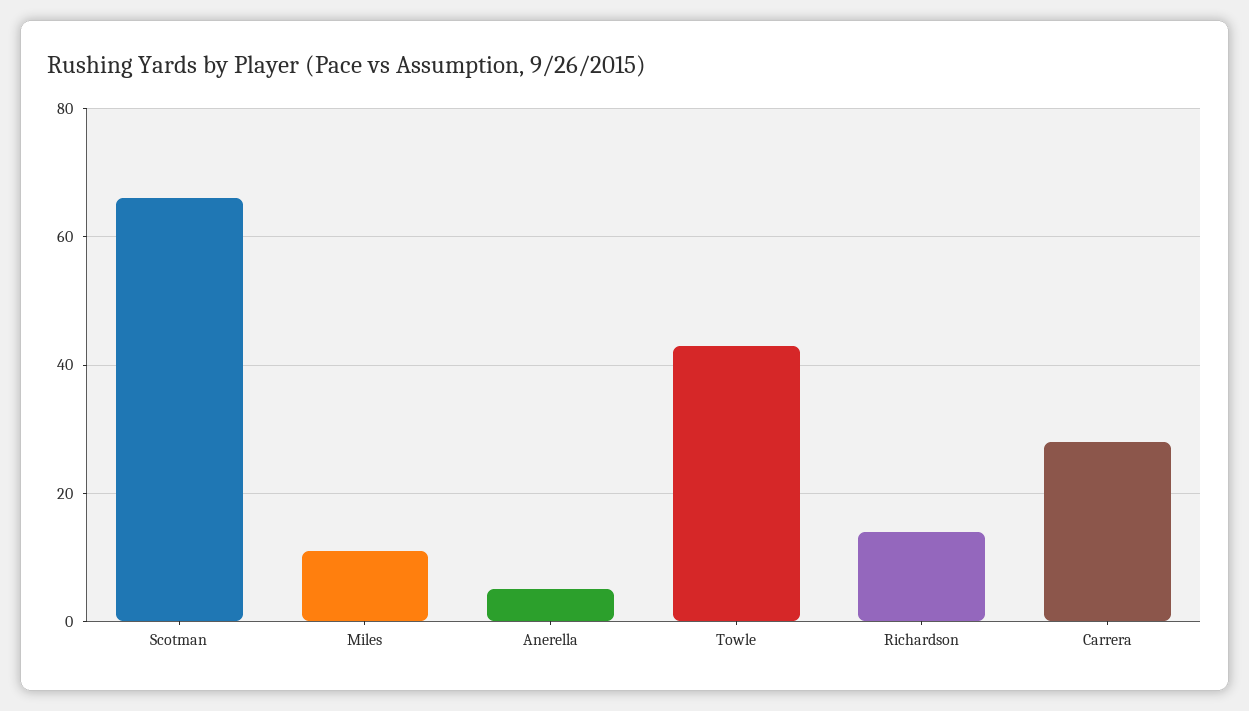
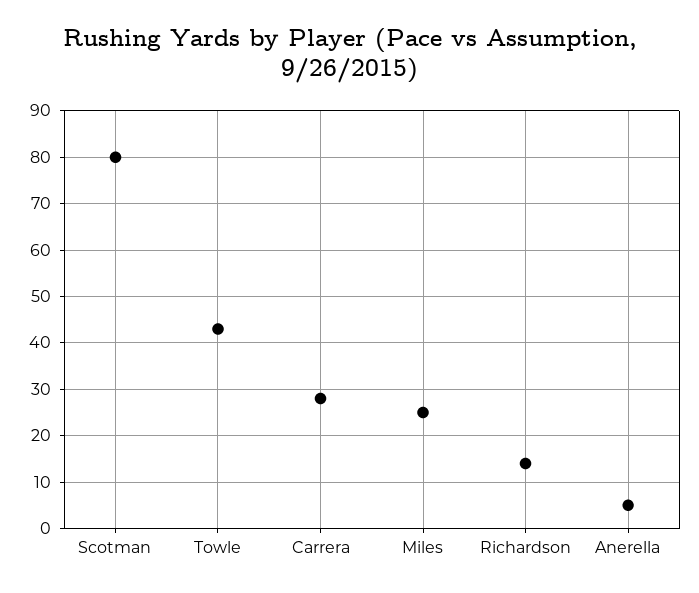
  {
-   "Scotman": 65,
+   "Scotman": 80,
-   "Miles": 10,
+   "Miles": 25,
    "Anerella": 5,
    "Towle": 45,
    "Richardson": 15,
    "Carrera": 30
  }

